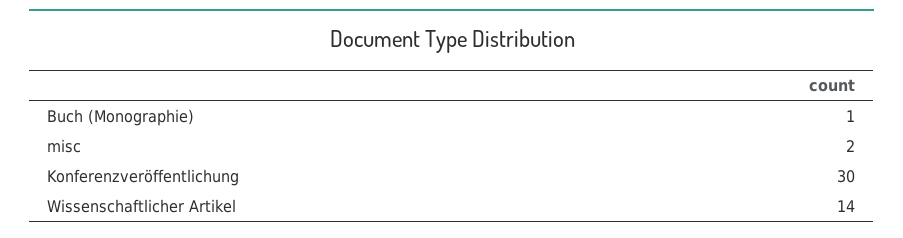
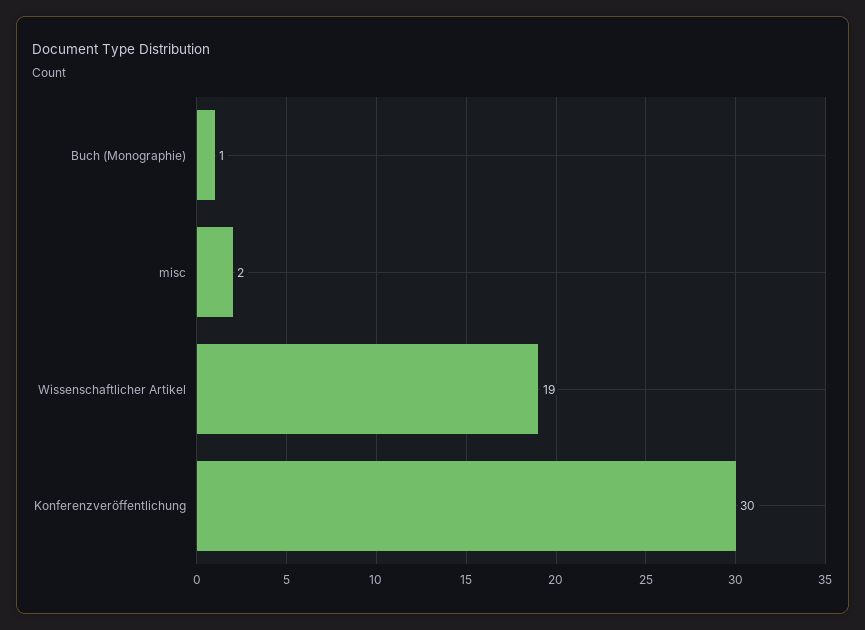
  {
    "Buch (Monographie)": 1,
    "misc": 2,
    "Konferenzveröffentlichung": 30,
-   "Wissenschaftlicher Artikel": 14
+   "Wissenschaftlicher Artikel": 19
  }

